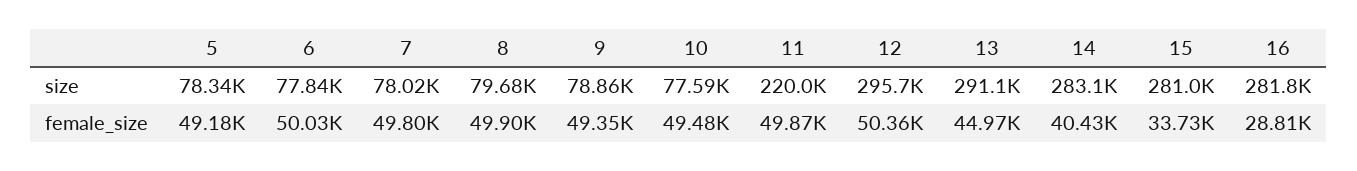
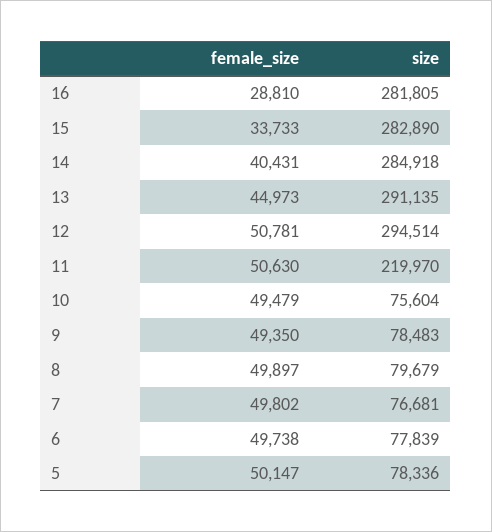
  {
    "5": {
      "size": 78336,
-     "female_size": 49180
+     "female_size": 50147
    },
    "6": {
      "size": 77839,
-     "female_size": 50030
+     "female_size": 49738
    },
    "7": {
-     "size": 78020,
+     "size": 76681,
      "female_size": 49802
    },
    "8": {
      "size": 79679,
      "female_size": 49897
    },
    "9": {
-     "size": 78860,
+     "size": 78483,
      "female_size": 49350
    },
    "10": {
-     "size": 77590,
+     "size": 75604,
      "female_size": 49479
    },
    "11": {
      "size": 219970,
-     "female_size": 49870
+     "female_size": 50630
    },
    "12": {
-     "size": 295700,
+     "size": 294514,
-     "female_size": 50360
+     "female_size": 50781
    },
    "13": {
      "size": 291135,
      "female_size": 44973
    },
    "14": {
-     "size": 283100,
+     "size": 284918,
      "female_size": 40431
    },
    "15": {
-     "size": 281000,
+     "size": 282890,
      "female_size": 33733
    },
    "16": {
      "size": 281805,
      "female_size": 28810
    }
  }

